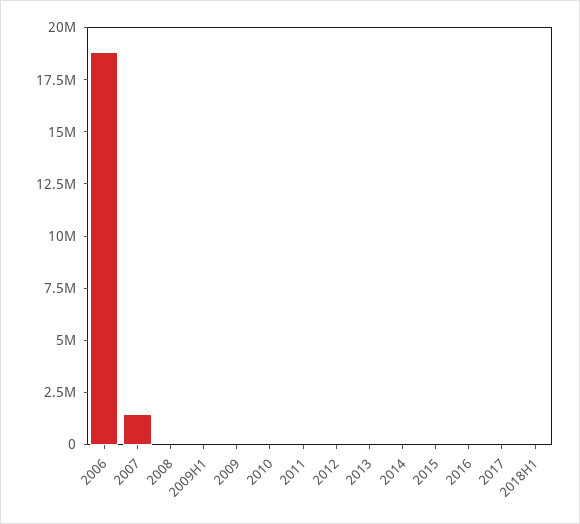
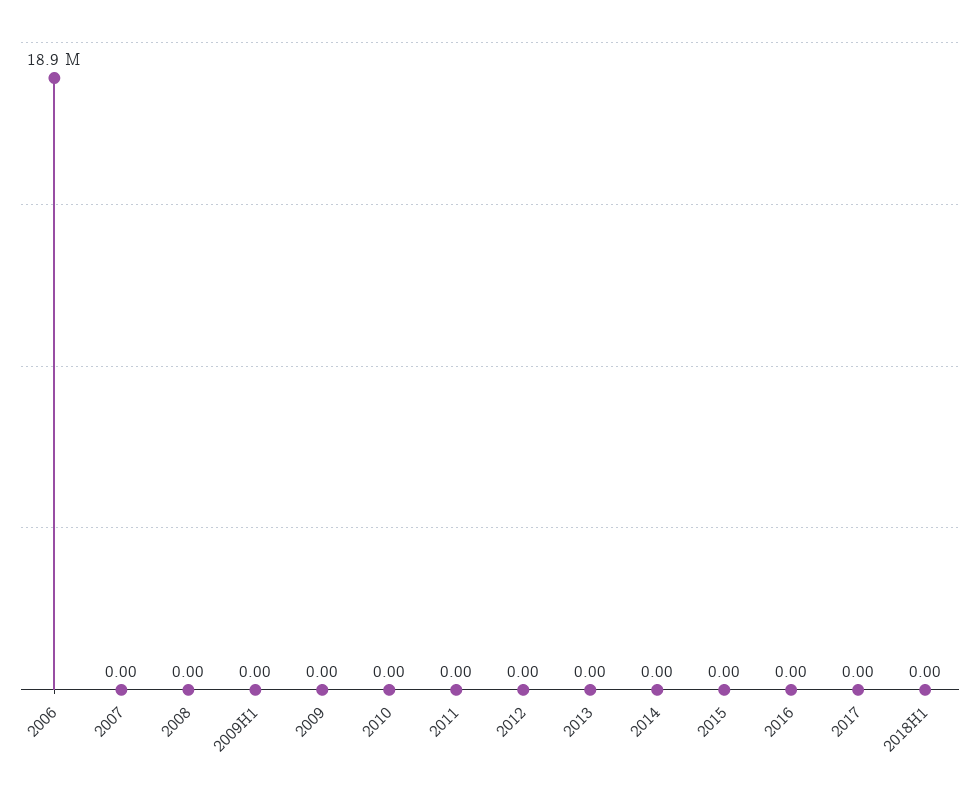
  {
    "2006": 18900000,
-   "2007": 1500000,
+   "2007": 0,
    "2008": 0,
    "2009H1": 0,
    "2009": 0,
    "2010": 0,
    "2011": 0,
    "2012": 0,
    "2013": 0,
    "2014": 0,
    "2015": 0,
    "2016": 0,
    "2017": 0,
    "2018H1": 0
  }

